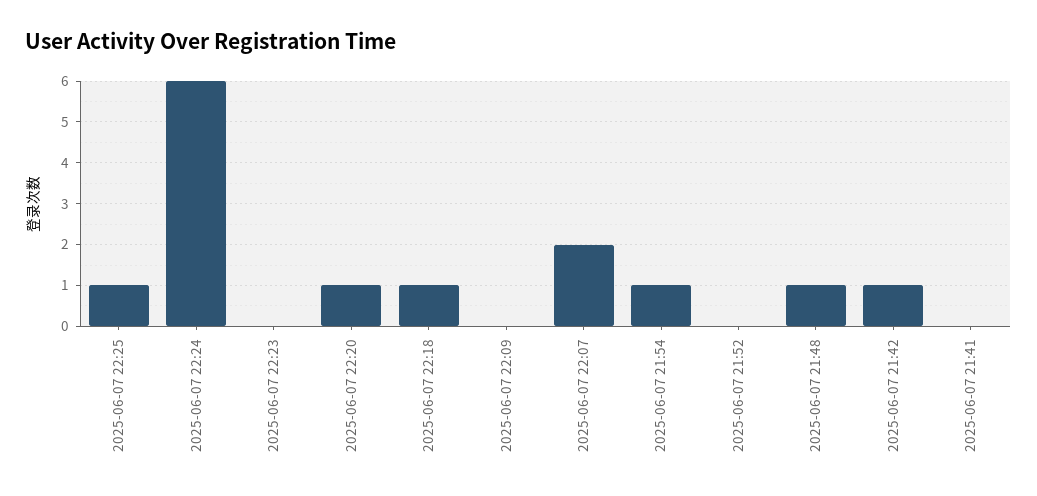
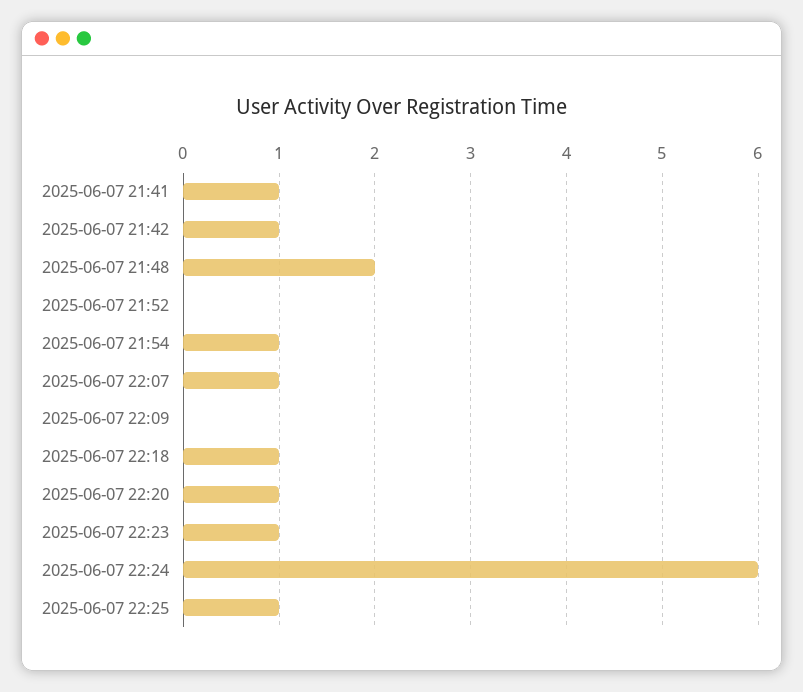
  {
    "2025-06-07 22:25": 1,
    "2025-06-07 22:24": 6,
-   "2025-06-07 22:23": 0,
+   "2025-06-07 22:23": 1,
    "2025-06-07 22:20": 1,
    "2025-06-07 22:18": 1,
    "2025-06-07 22:09": 0,
-   "2025-06-07 22:07": 2,
+   "2025-06-07 22:07": 1,
    "2025-06-07 21:54": 1,
    "2025-06-07 21:52": 0,
-   "2025-06-07 21:48": 1,
+   "2025-06-07 21:48": 2,
    "2025-06-07 21:42": 1,
-   "2025-06-07 21:41": 0
+   "2025-06-07 21:41": 1
  }

